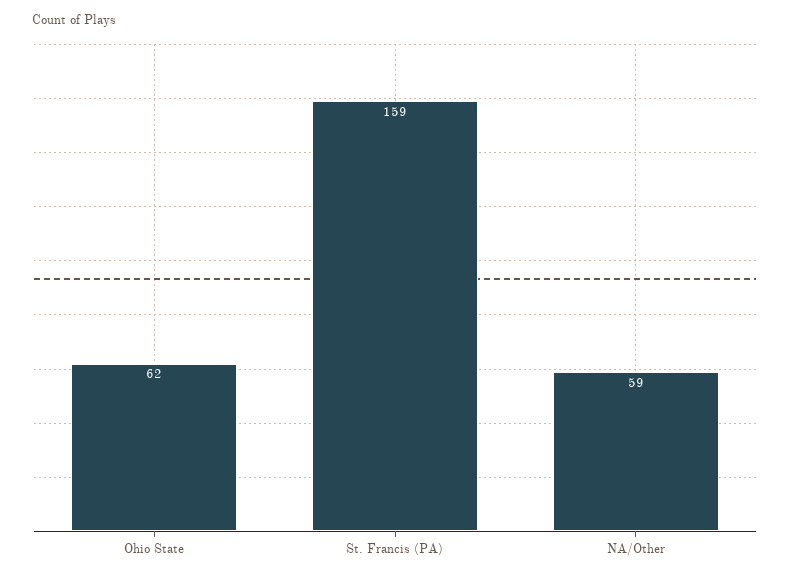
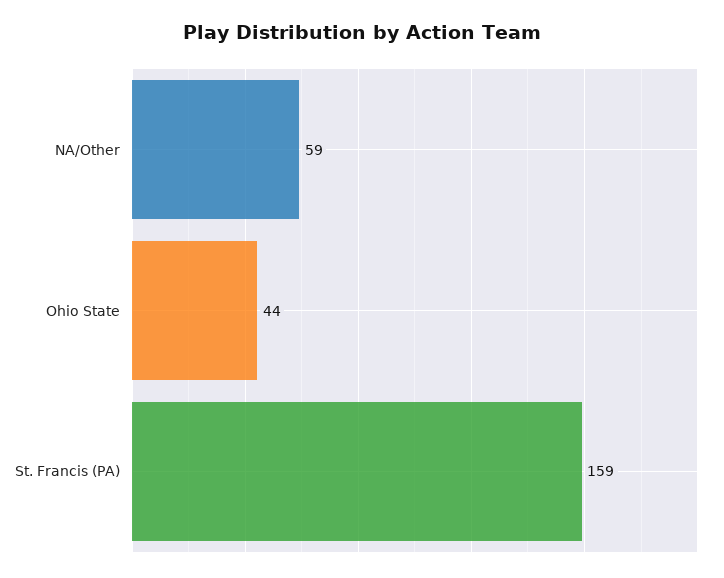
  {
-   "Ohio State": 62,
+   "Ohio State": 44,
    "St. Francis (PA)": 159,
    "NA/Other": 59
  }

